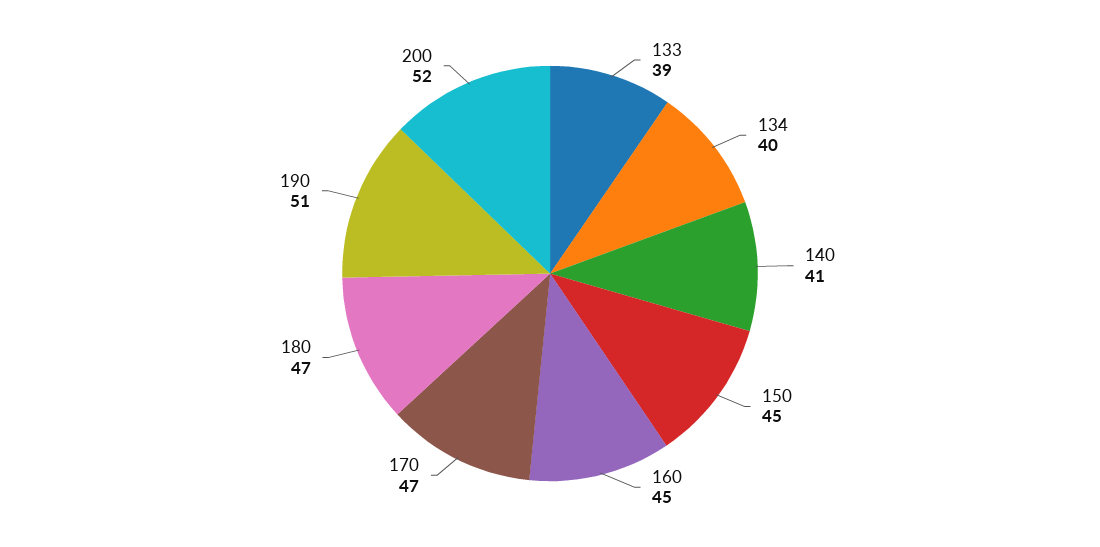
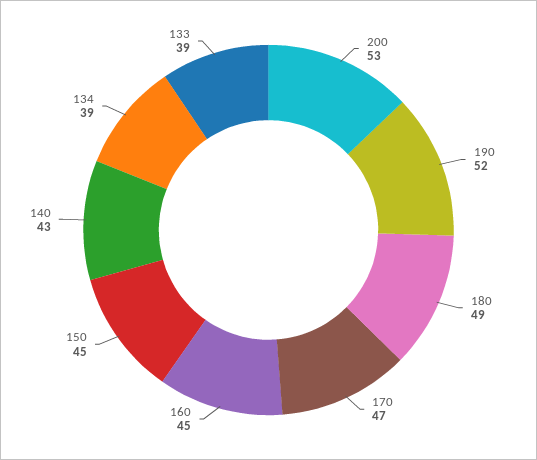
  {
    "133": 39,
-   "134": 40,
+   "134": 39,
-   "140": 41,
+   "140": 43,
    "150": 45,
    "160": 45,
    "170": 47,
-   "180": 47,
+   "180": 49,
-   "190": 51,
+   "190": 52,
-   "200": 52
+   "200": 53
  }

